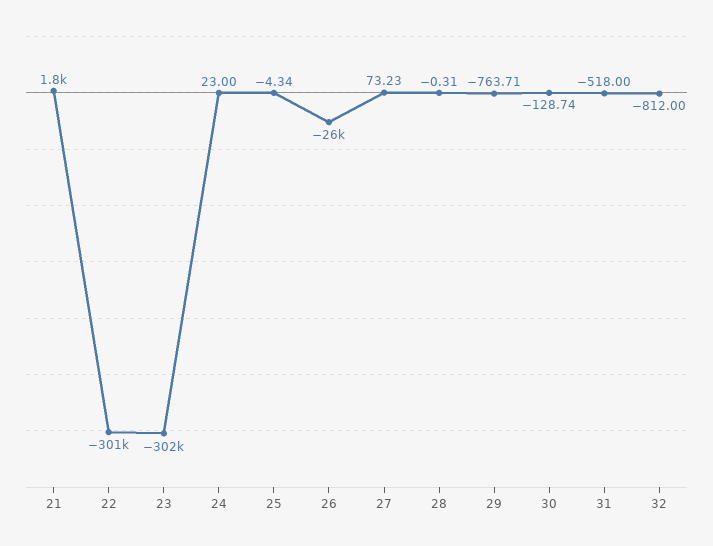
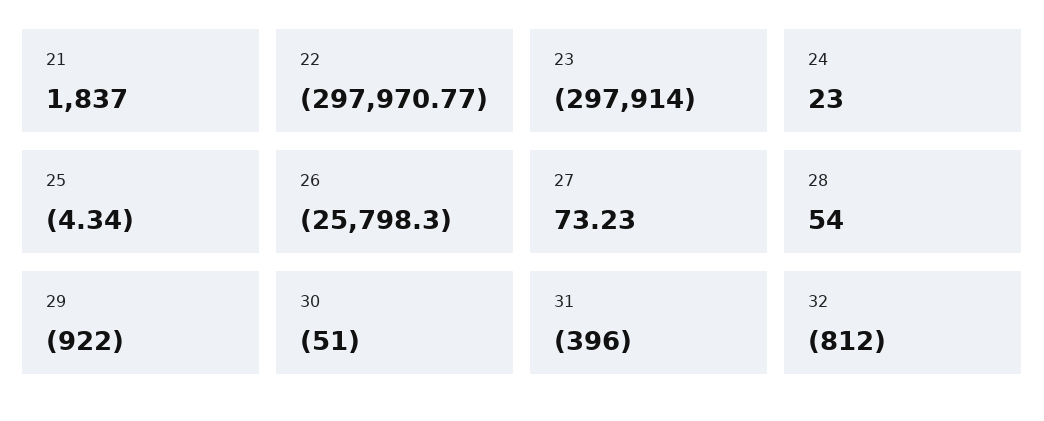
  {
    "21": 1837,
-   "22": -301000,
+   "22": -297970.77,
-   "23": -302000,
+   "23": -297914,
    "24": 23,
    "25": -4.34,
    "26": -25798.3,
    "27": 73.23,
-   "28": -0.31,
+   "28": 54,
-   "29": -763.71,
+   "29": -922,
-   "30": -128.74,
+   "30": -51,
-   "31": -518,
+   "31": -396,
    "32": -812
  }

